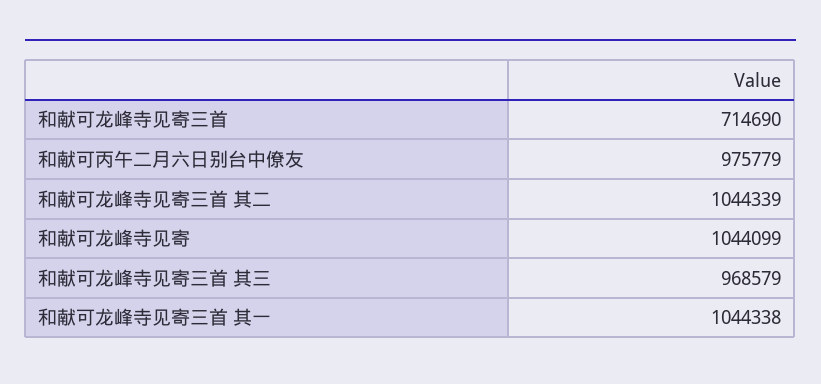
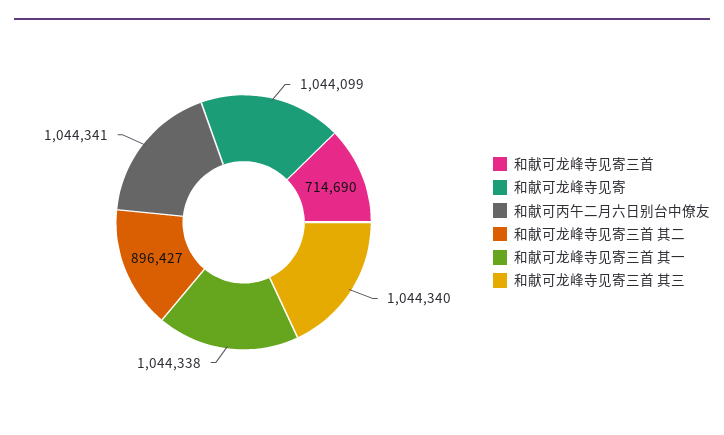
  {
    "和献可龙峰寺见寄三首": 714690,
-   "和献可丙午二月六日别台中僚友": 975779,
+   "和献可丙午二月六日别台中僚友": 1044341,
-   "和献可龙峰寺见寄三首 其二": 1044339,
+   "和献可龙峰寺见寄三首 其二": 896427,
    "和献可龙峰寺见寄": 1044099,
-   "和献可龙峰寺见寄三首 其三": 968579,
+   "和献可龙峰寺见寄三首 其三": 1044340,
    "和献可龙峰寺见寄三首 其一": 1044338
  }

